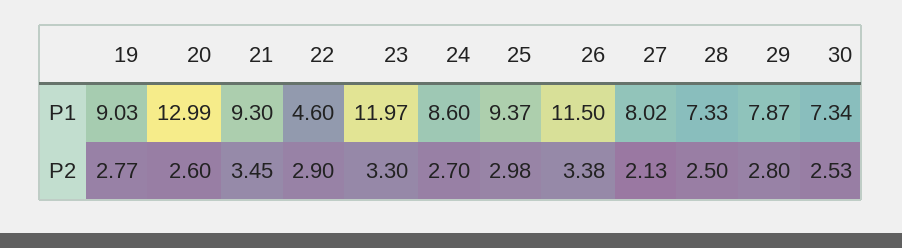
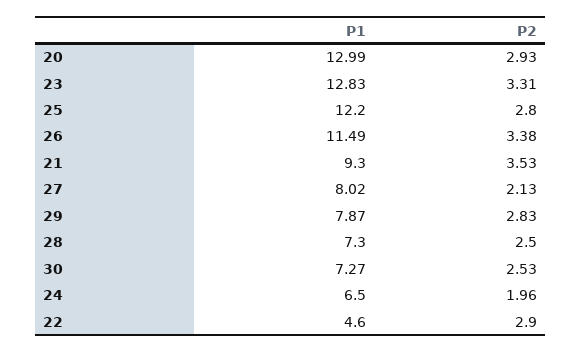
  {
-   "19": {
-     "P1": 9.03,
-     "P2": 2.77
-   },
    "20": {
      "P1": 12.99,
-     "P2": 2.6
+     "P2": 2.93
    },
    "21": {
      "P1": 9.3,
-     "P2": 3.45
+     "P2": 3.53
    },
    "22": {
      "P1": 4.6,
      "P2": 2.9
    },
    "23": {
-     "P1": 11.97,
+     "P1": 12.83,
-     "P2": 3.3
+     "P2": 3.31
    },
    "24": {
-     "P1": 8.6,
+     "P1": 6.5,
-     "P2": 2.7
+     "P2": 1.96
    },
    "25": {
-     "P1": 9.37,
+     "P1": 12.2,
-     "P2": 2.98
+     "P2": 2.8
    },
    "26": {
-     "P1": 11.5,
+     "P1": 11.49,
      "P2": 3.38
    },
    "27": {
      "P1": 8.02,
      "P2": 2.13
    },
    "28": {
-     "P1": 7.33,
+     "P1": 7.3,
      "P2": 2.5
    },
    "29": {
      "P1": 7.87,
-     "P2": 2.8
+     "P2": 2.83
    },
    "30": {
-     "P1": 7.34,
+     "P1": 7.27,
      "P2": 2.53
    }
  }

